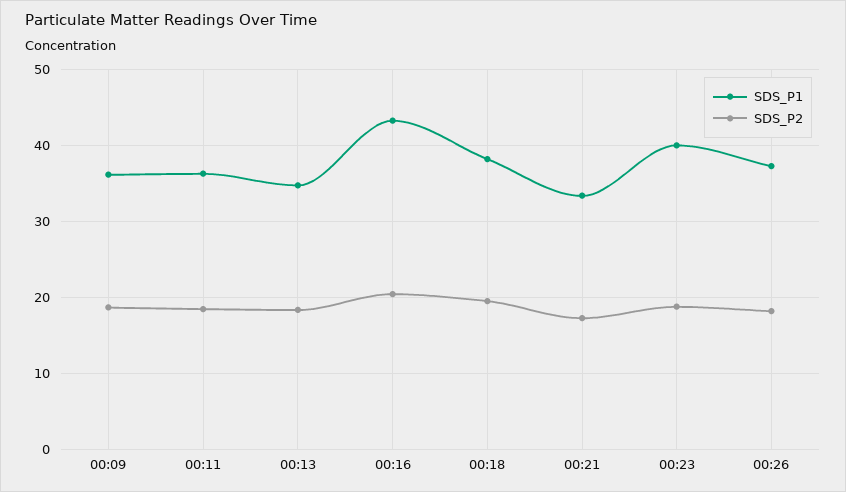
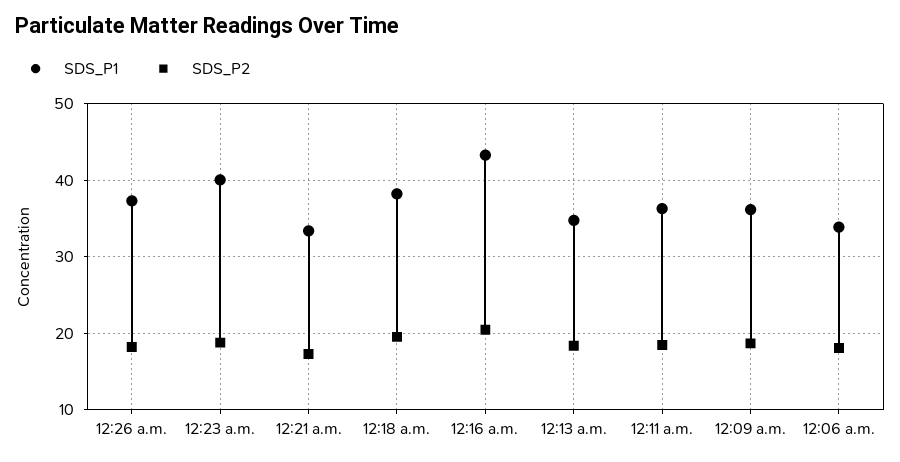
  {
    "SDS_P1": {
      "00:09": 36,
      "00:11": 36,
      "00:13": 35,
      "00:16": 43,
      "00:18": 38,
      "00:21": 33,
      "00:23": 40,
-     "00:26": 37
+     "00:26": 37,
+     "12:06 a.m.": 34
    },
    "SDS_P2": {
      "00:09": 19,
      "00:11": 18,
      "00:13": 18,
      "00:16": 20,
      "00:18": 20,
      "00:21": 17,
      "00:23": 19,
-     "00:26": 18
+     "00:26": 18,
+     "12:06 a.m.": 18
    }
  }

